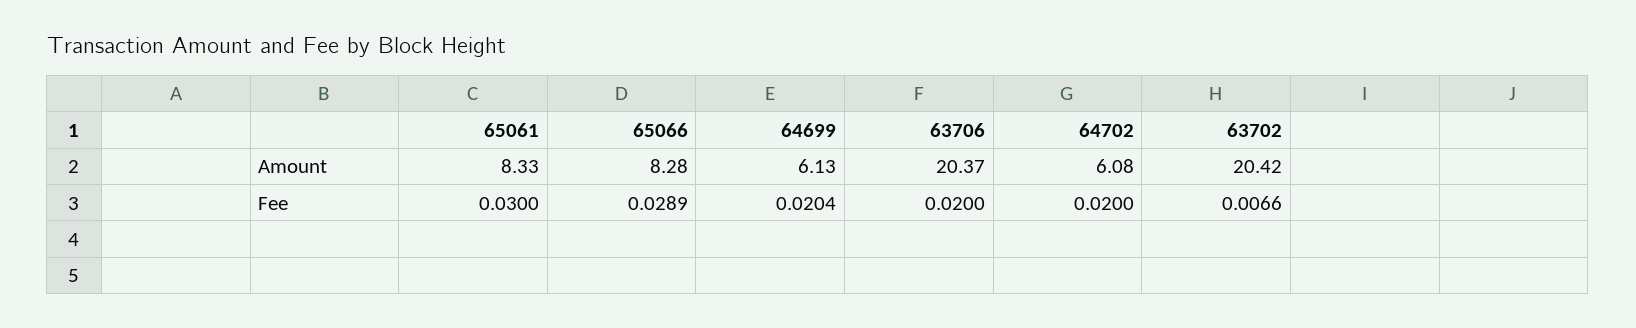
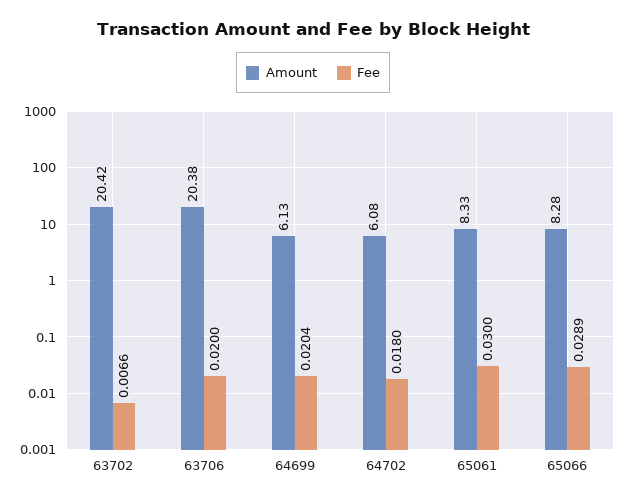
  {
    "Amount": {
      "65061": 8.33,
      "65066": 8.28,
      "64699": 6.13,
-     "63706": 20.37,
+     "63706": 20.38,
      "64702": 6.08,
      "63702": 20.42
    },
    "Fee": {
      "65061": 0.03,
      "65066": 0.0289,
      "64699": 0.0204,
      "63706": 0.02,
-     "64702": 0.02,
+     "64702": 0.018,
      "63702": 0.0066
    }
  }

